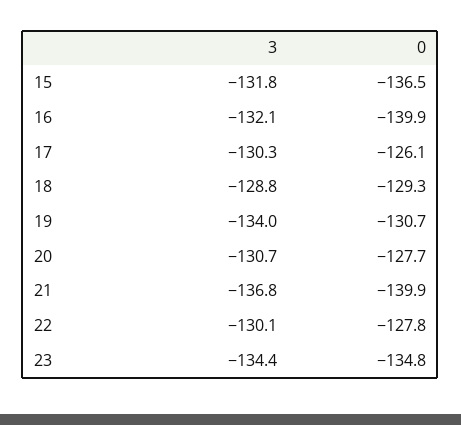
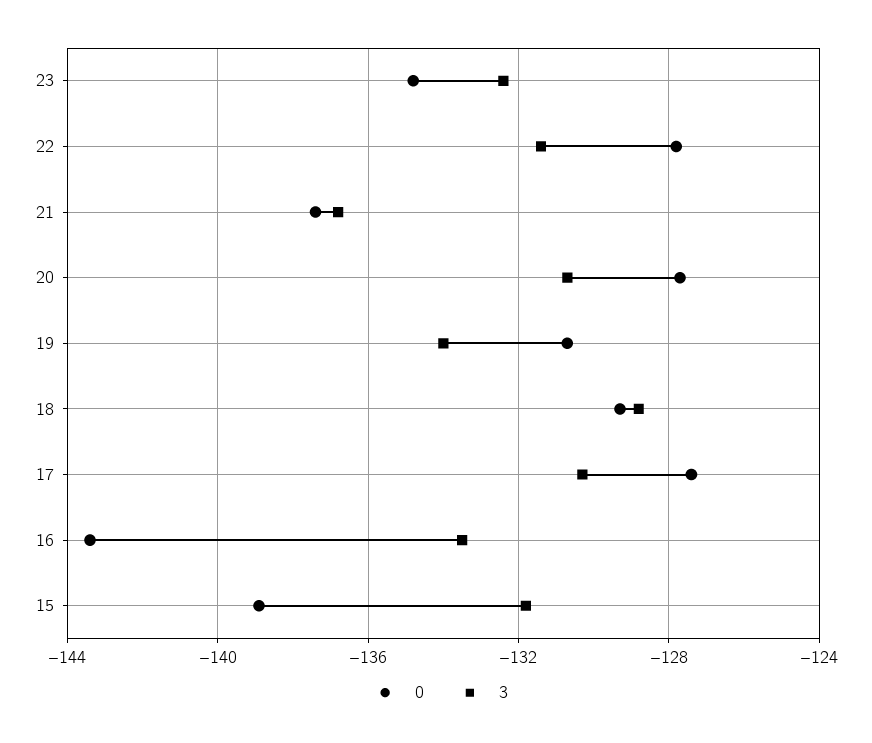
  {
    "3": {
      "15": -131.8,
-     "16": -132.1,
+     "16": -133.5,
      "17": -130.3,
      "18": -128.8,
      "19": -134,
      "20": -130.7,
      "21": -136.8,
-     "22": -130.1,
+     "22": -131.5,
-     "23": -134.4
+     "23": -132.5
    },
    "0": {
-     "15": -136.5,
+     "15": -139,
-     "16": -139.9,
+     "16": -143.5,
-     "17": -126.1,
+     "17": -127.5,
      "18": -129.3,
      "19": -130.7,
      "20": -127.7,
-     "21": -139.9,
+     "21": -137.5,
      "22": -127.8,
      "23": -134.8
    }
  }

